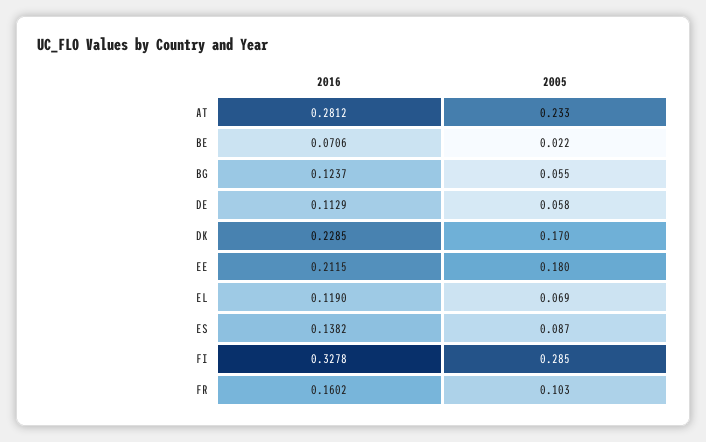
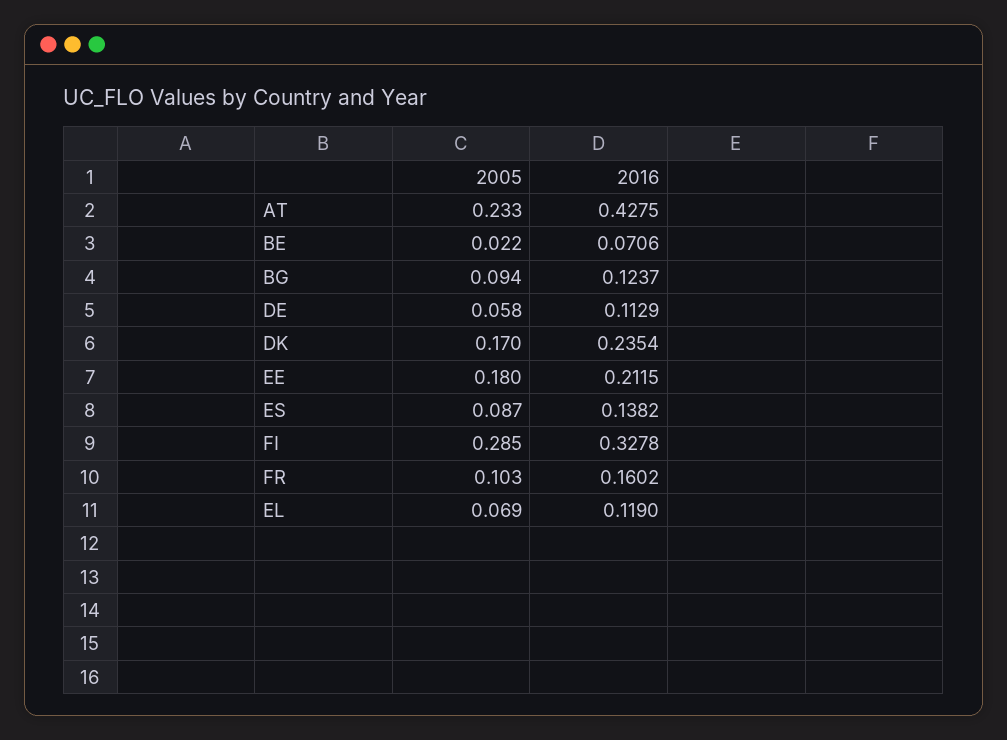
  {
    "2016": {
-     "AT": 0.2812,
+     "AT": 0.4275,
      "BE": 0.0706,
      "BG": 0.1237,
      "DE": 0.1129,
-     "DK": 0.2285,
+     "DK": 0.2354,
      "EE": 0.2115,
      "EL": 0.119,
      "ES": 0.1382,
      "FI": 0.3278,
      "FR": 0.1602
    },
    "2005": {
      "AT": 0.233,
      "BE": 0.022,
-     "BG": 0.055,
+     "BG": 0.094,
      "DE": 0.058,
      "DK": 0.17,
      "EE": 0.18,
      "EL": 0.069,
      "ES": 0.087,
      "FI": 0.285,
      "FR": 0.103
    }
  }

